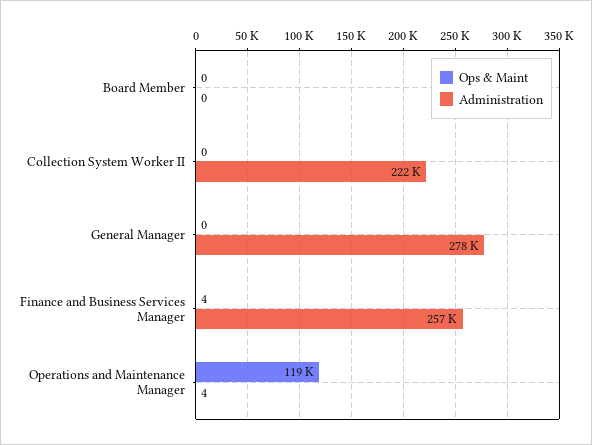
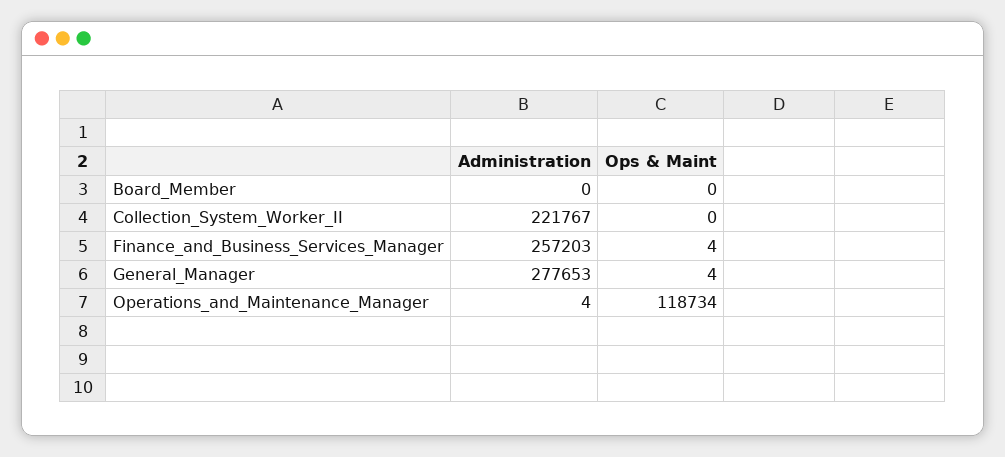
  {
    "Ops & Maint": {
      "Board Member": 0,
      "Collection System Worker II": 0,
-     "General Manager": 0,
+     "General Manager": 4,
      "Finance and Business Services Manager": 4,
      "Operations and Maintenance Manager": 118734
    },
    "Administration": {
      "Board Member": 0,
      "Collection System Worker II": 221767,
      "General Manager": 277653,
      "Finance and Business Services Manager": 257203,
      "Operations and Maintenance Manager": 4
    }
  }

